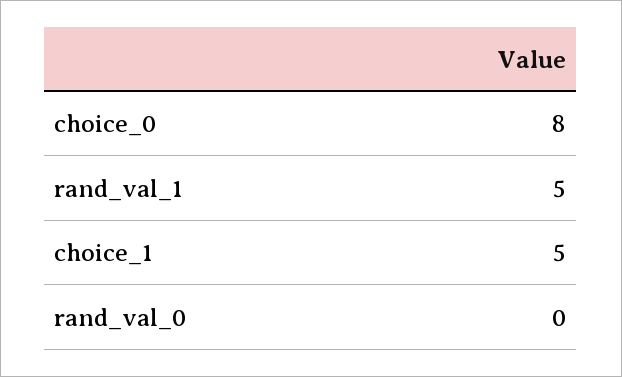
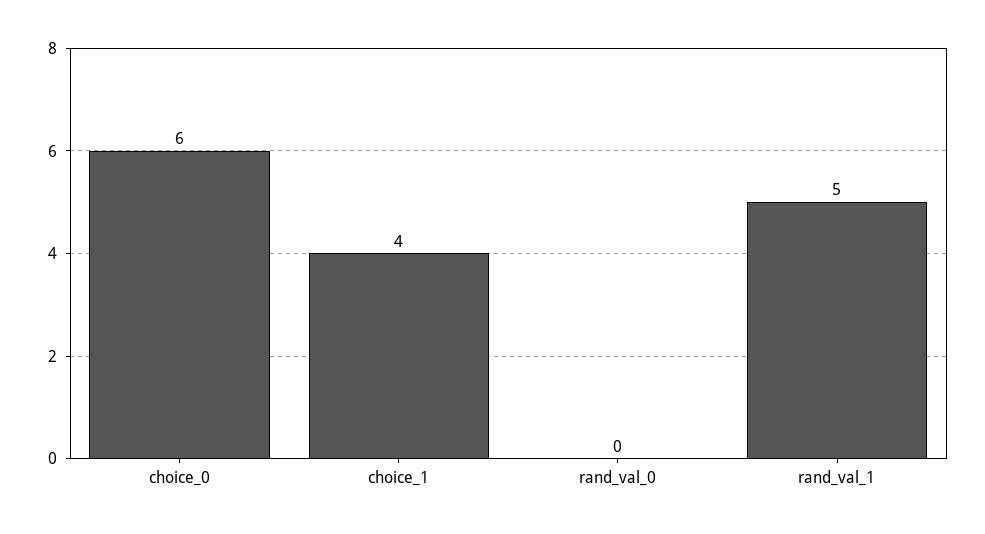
  {
-   "choice_0": 8,
+   "choice_0": 6,
    "rand_val_1": 5,
-   "choice_1": 5,
+   "choice_1": 4,
    "rand_val_0": 0
  }

